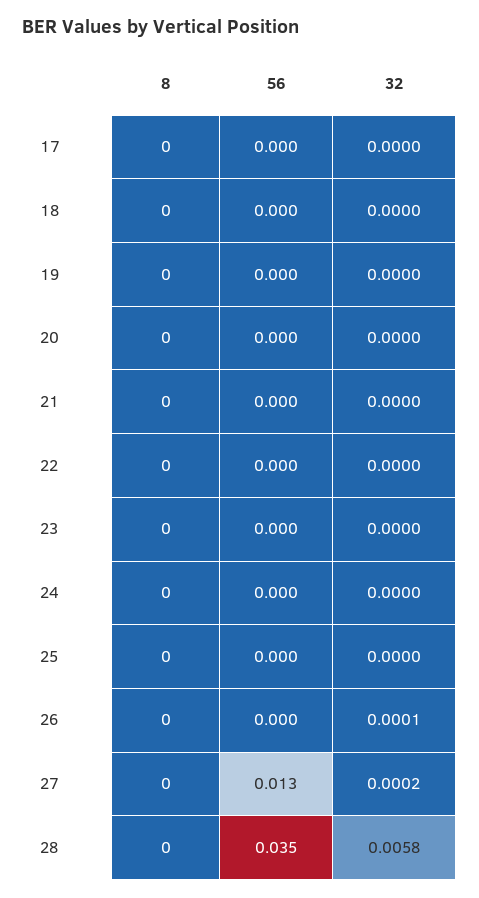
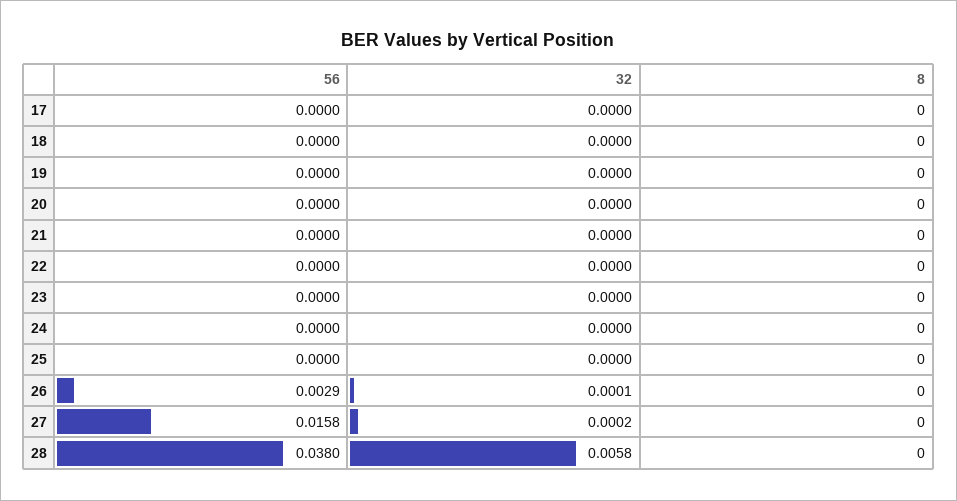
  {
    "8": {
      "17": 0,
      "18": 0,
      "19": 0,
      "20": 0,
      "21": 0,
      "22": 0,
      "23": 0,
      "24": 0,
      "25": 0,
      "26": 0,
      "27": 0,
      "28": 0
    },
    "56": {
      "17": 0,
      "18": 0,
      "19": 0,
      "20": 0,
      "21": 0,
      "22": 0,
      "23": 0,
      "24": 0,
      "25": 0,
-     "26": 0,
+     "26": 0.0029,
-     "27": 0.013,
+     "27": 0.0158,
-     "28": 0.035
+     "28": 0.038
    },
    "32": {
      "17": 0,
      "18": 0,
      "19": 0,
      "20": 0,
      "21": 0,
      "22": 0,
      "23": 0,
      "24": 0,
      "25": 0,
      "26": 0.0001,
      "27": 0.0002,
      "28": 0.0058
    }
  }

